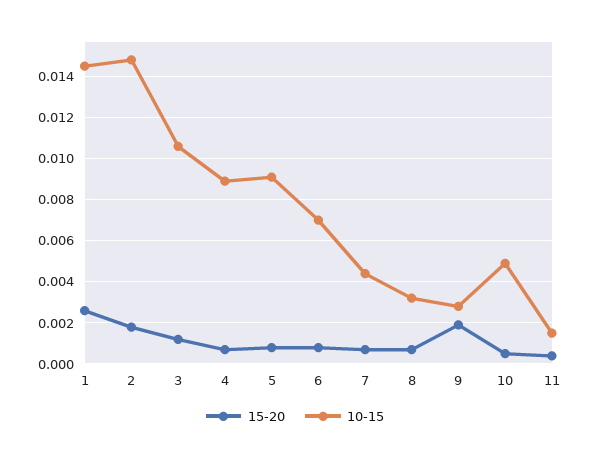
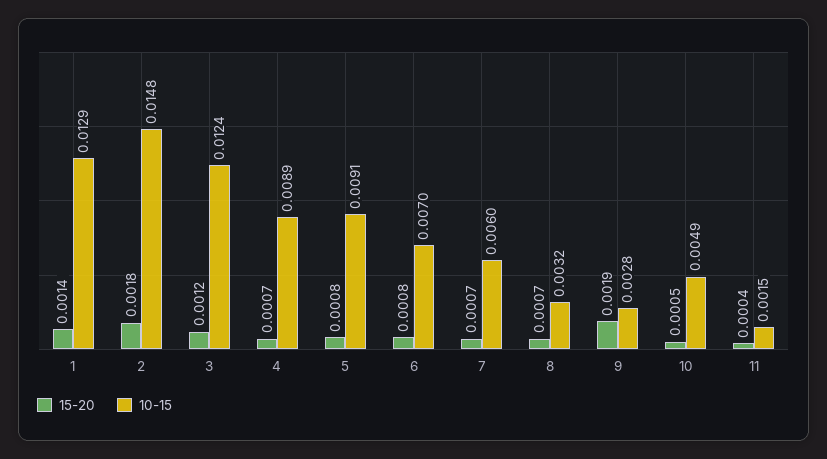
  {
    "15-20": {
-     "1": 0.0025,
+     "1": 0.0014,
      "2": 0.0018,
      "3": 0.0012,
      "4": 0.0007,
      "5": 0.0008,
      "6": 0.0008,
      "7": 0.0007,
      "8": 0.0007,
      "9": 0.0019,
      "10": 0.0005,
      "11": 0.0004
    },
    "10-15": {
-     "1": 0.0145,
+     "1": 0.0129,
      "2": 0.0148,
-     "3": 0.0105,
+     "3": 0.0124,
      "4": 0.0089,
      "5": 0.0091,
      "6": 0.007,
-     "7": 0.0045,
+     "7": 0.006,
      "8": 0.0032,
      "9": 0.0028,
      "10": 0.0049,
      "11": 0.0015
    }
  }

